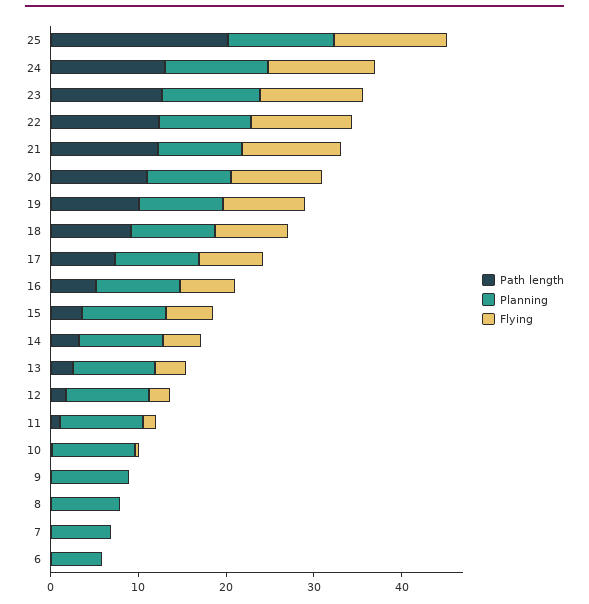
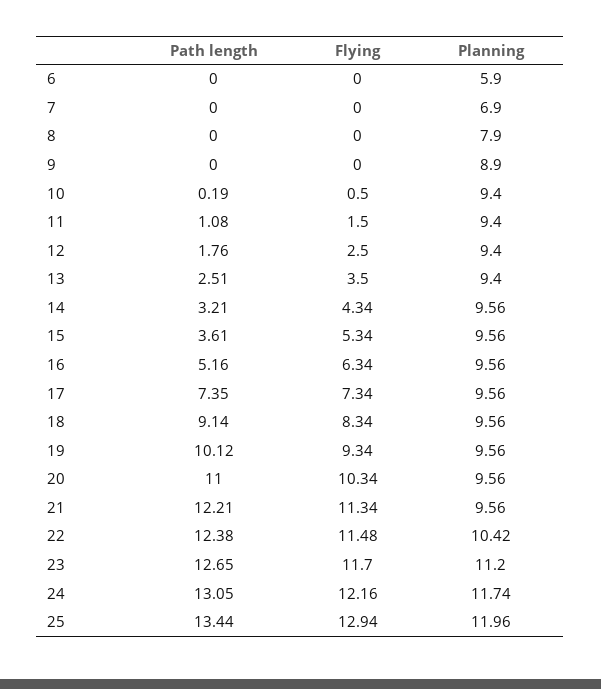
  {
    "Path length": {
-     "25": 20,
+     "25": 13.44,
      "24": 13.05,
      "23": 12.65,
      "22": 12.38,
      "21": 12.21,
      "20": 11,
      "19": 10.12,
      "18": 9.14,
      "17": 7.35,
      "16": 5.16,
      "15": 3.61,
      "14": 3.21,
      "13": 2.51,
      "12": 1.76,
      "11": 1.08,
      "10": 0.19,
      "9": 0,
      "8": 0,
      "7": 0,
      "6": 0
    },
    "Planning": {
      "25": 11.96,
      "24": 11.74,
      "23": 11.2,
      "22": 10.42,
      "21": 9.56,
      "20": 9.56,
      "19": 9.56,
      "18": 9.56,
      "17": 9.56,
      "16": 9.56,
      "15": 9.56,
      "14": 9.56,
      "13": 9.4,
      "12": 9.4,
      "11": 9.4,
      "10": 9.4,
      "9": 8.9,
      "8": 7.9,
      "7": 6.9,
      "6": 5.9
    },
    "Flying": {
      "25": 12.94,
      "24": 12.16,
      "23": 11.7,
      "22": 11.48,
      "21": 11.34,
      "20": 10.34,
      "19": 9.34,
      "18": 8.34,
      "17": 7.34,
      "16": 6.34,
      "15": 5.34,
      "14": 4.34,
      "13": 3.5,
      "12": 2.5,
      "11": 1.5,
      "10": 0.5,
      "9": 0,
      "8": 0,
      "7": 0,
      "6": 0
    }
  }

